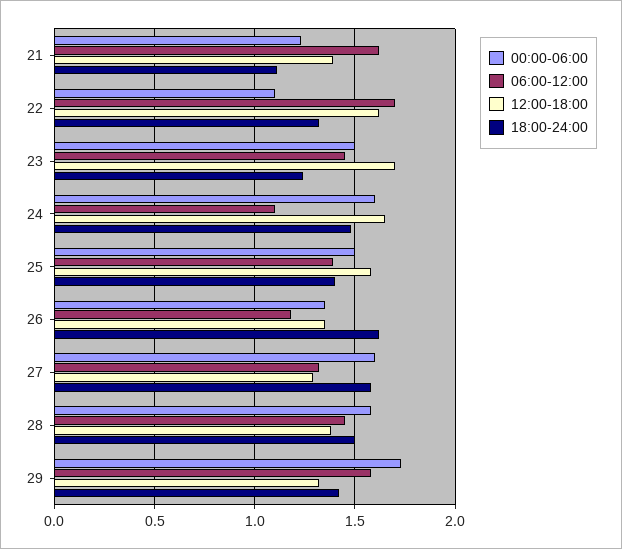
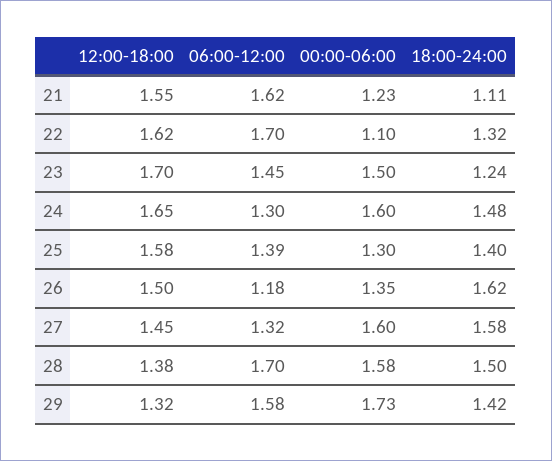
  {
    "00:00-06:00": {
      "21": 1.23,
      "22": 1.1,
      "23": 1.5,
      "24": 1.6,
-     "25": 1.5,
+     "25": 1.3,
      "26": 1.35,
      "27": 1.6,
      "28": 1.58,
      "29": 1.73
    },
    "06:00-12:00": {
      "21": 1.62,
      "22": 1.7,
      "23": 1.45,
-     "24": 1.1,
+     "24": 1.3,
      "25": 1.39,
      "26": 1.18,
      "27": 1.32,
-     "28": 1.45,
+     "28": 1.7,
      "29": 1.58
    },
    "12:00-18:00": {
-     "21": 1.4,
+     "21": 1.55,
      "22": 1.62,
      "23": 1.7,
      "24": 1.65,
      "25": 1.58,
-     "26": 1.35,
+     "26": 1.5,
-     "27": 1.3,
+     "27": 1.45,
      "28": 1.38,
      "29": 1.32
    },
    "18:00-24:00": {
      "21": 1.11,
      "22": 1.32,
      "23": 1.24,
      "24": 1.48,
      "25": 1.4,
      "26": 1.62,
      "27": 1.58,
      "28": 1.5,
      "29": 1.42
    }
  }

